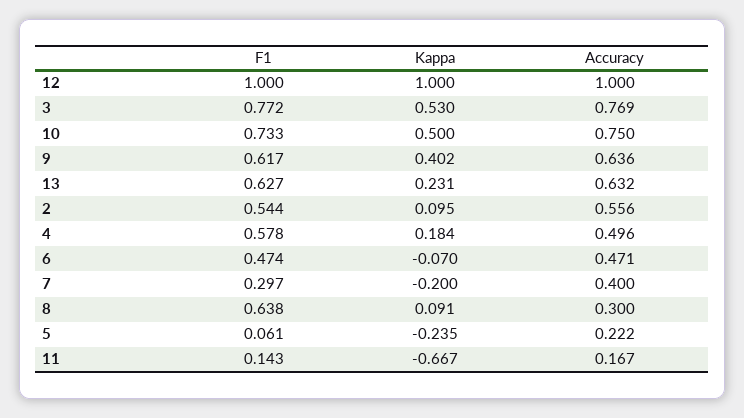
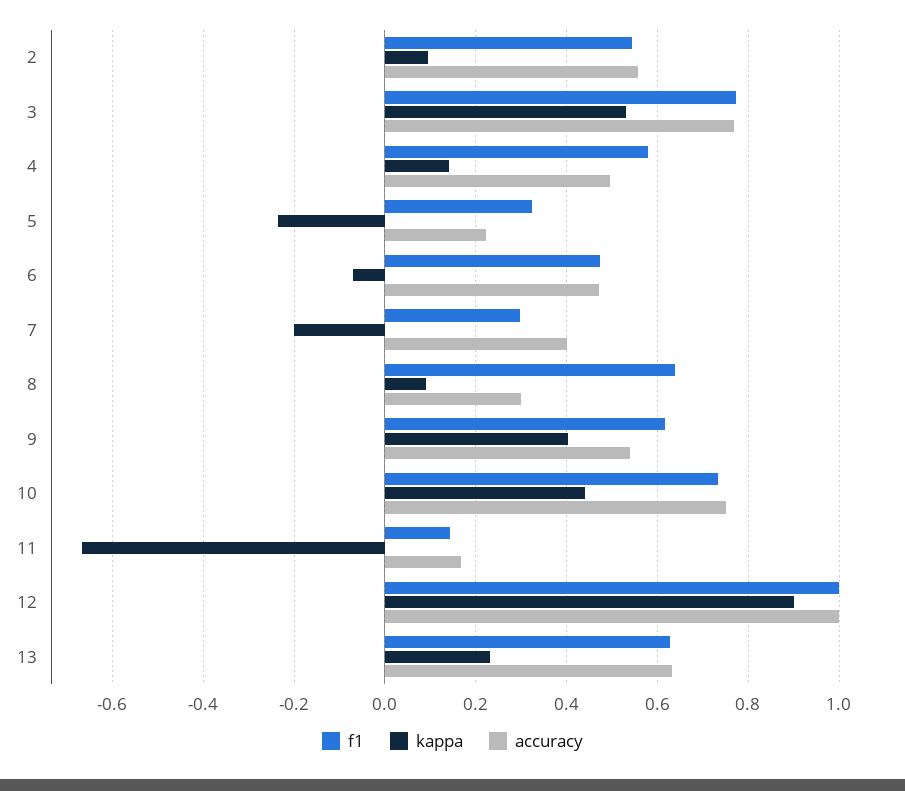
  {
    "F1": {
      "12": 1,
      "3": 0.772,
      "10": 0.733,
      "9": 0.617,
      "13": 0.627,
      "2": 0.544,
      "4": 0.578,
      "6": 0.474,
      "7": 0.297,
      "8": 0.638,
-     "5": 0.061,
+     "5": 0.32,
      "11": 0.143
    },
    "Kappa": {
-     "12": 1,
+     "12": 0.9,
      "3": 0.53,
-     "10": 0.5,
+     "10": 0.44,
      "9": 0.402,
      "13": 0.231,
      "2": 0.095,
-     "4": 0.184,
+     "4": 0.14,
      "6": -0.07,
      "7": -0.2,
      "8": 0.091,
      "5": -0.235,
      "11": -0.667
    },
    "Accuracy": {
      "12": 1,
      "3": 0.769,
      "10": 0.75,
-     "9": 0.636,
+     "9": 0.54,
      "13": 0.632,
      "2": 0.556,
      "4": 0.496,
      "6": 0.471,
      "7": 0.4,
      "8": 0.3,
      "5": 0.222,
      "11": 0.167
    }
  }

